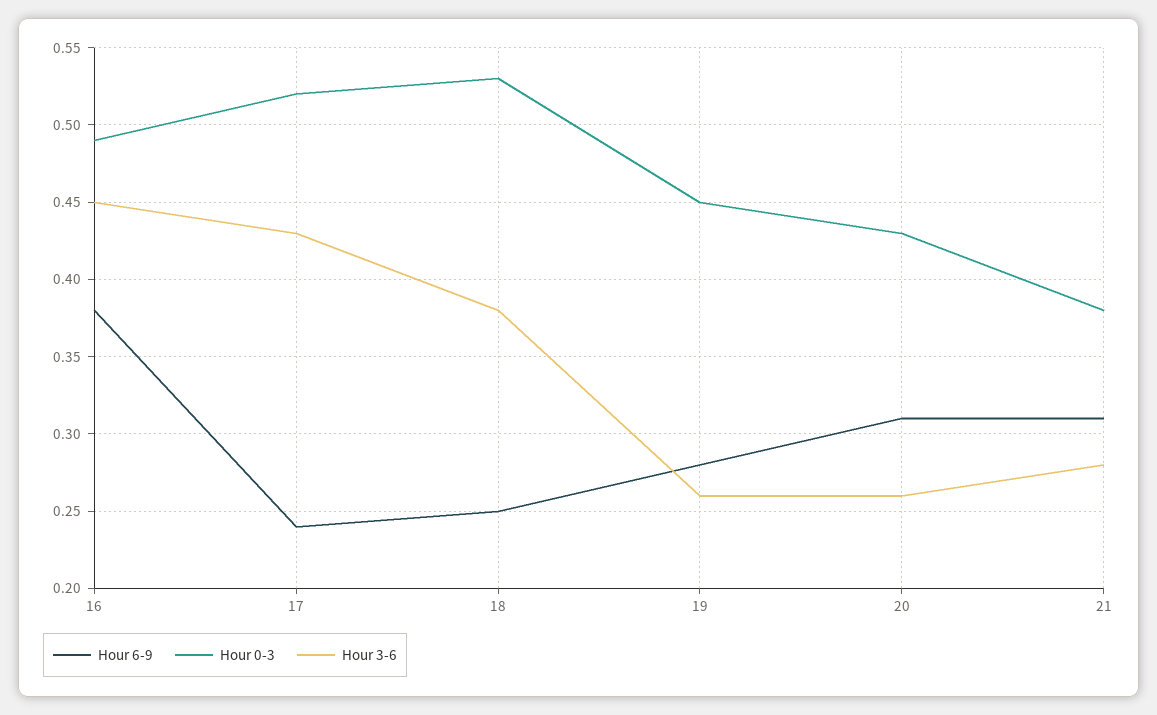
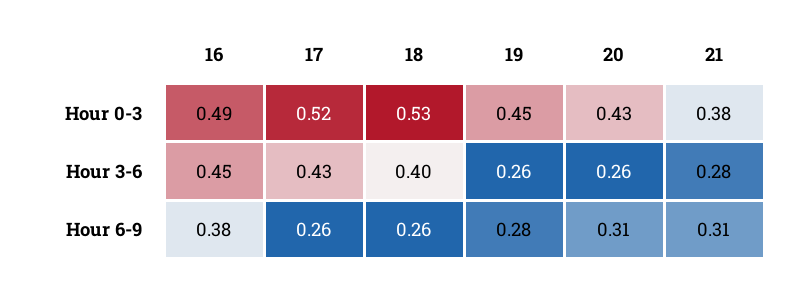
  {
    "Hour 6-9": {
      "16": 0.38,
-     "17": 0.24,
+     "17": 0.26,
-     "18": 0.25,
+     "18": 0.26,
      "19": 0.28,
      "20": 0.31,
      "21": 0.31
    },
    "Hour 0-3": {
      "16": 0.49,
      "17": 0.52,
      "18": 0.53,
      "19": 0.45,
      "20": 0.43,
      "21": 0.38
    },
    "Hour 3-6": {
      "16": 0.45,
      "17": 0.43,
-     "18": 0.38,
+     "18": 0.4,
      "19": 0.26,
      "20": 0.26,
      "21": 0.28
    }
  }

